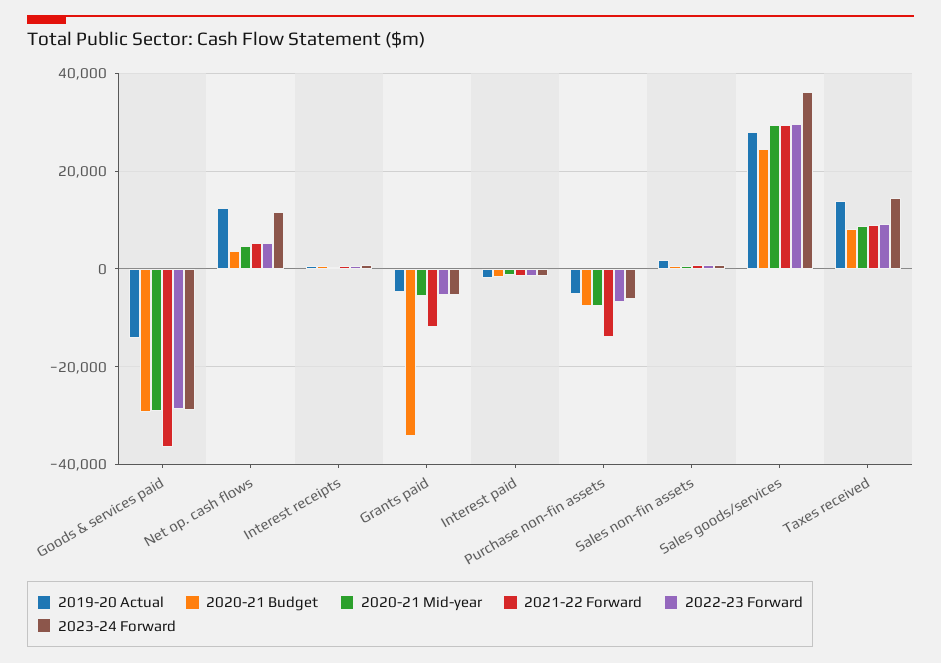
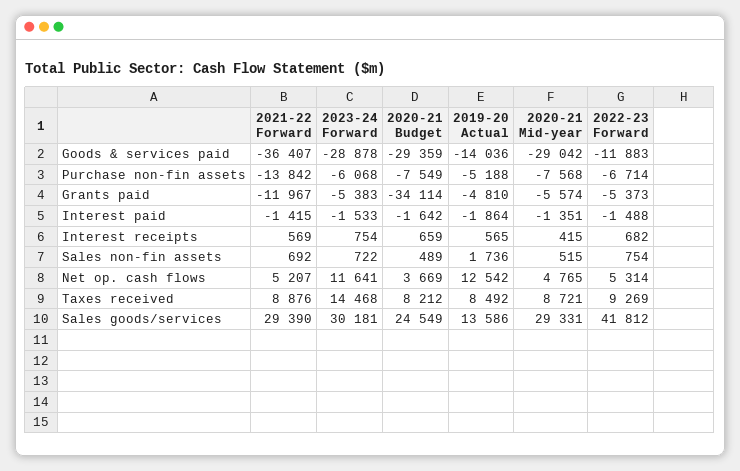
  {
    "2019-20 Actual": {
      "Goods & services paid": -14036,
      "Net op. cash flows": 12542,
      "Interest receipts": 565,
      "Grants paid": -4810,
      "Interest paid": -1864,
      "Purchase non-fin assets": -5188,
      "Sales non-fin assets": 1736,
-     "Sales goods/services": 28000,
+     "Sales goods/services": 13586,
-     "Taxes received": 14000
+     "Taxes received": 8492
    },
    "2020-21 Budget": {
      "Goods & services paid": -29359,
      "Net op. cash flows": 3669,
      "Interest receipts": 659,
      "Grants paid": -34114,
      "Interest paid": -1642,
      "Purchase non-fin assets": -7549,
      "Sales non-fin assets": 489,
      "Sales goods/services": 24549,
      "Taxes received": 8212
    },
    "2020-21 Mid-year": {
      "Goods & services paid": -29042,
      "Net op. cash flows": 4765,
      "Interest receipts": 415,
      "Grants paid": -5574,
      "Interest paid": -1351,
      "Purchase non-fin assets": -7568,
      "Sales non-fin assets": 515,
      "Sales goods/services": 29331,
      "Taxes received": 8721
    },
    "2021-22 Forward": {
      "Goods & services paid": -36407,
      "Net op. cash flows": 5207,
      "Interest receipts": 569,
      "Grants paid": -11967,
      "Interest paid": -1415,
      "Purchase non-fin assets": -13842,
      "Sales non-fin assets": 692,
      "Sales goods/services": 29390,
      "Taxes received": 8876
    },
    "2022-23 Forward": {
-     "Goods & services paid": -28000,
+     "Goods & services paid": -11883,
      "Net op. cash flows": 5314,
      "Interest receipts": 682,
      "Grants paid": -5373,
      "Interest paid": -1488,
      "Purchase non-fin assets": -6714,
      "Sales non-fin assets": 754,
-     "Sales goods/services": 30000,
+     "Sales goods/services": 41812,
      "Taxes received": 9269
    },
    "2023-24 Forward": {
      "Goods & services paid": -28878,
      "Net op. cash flows": 11641,
      "Interest receipts": 754,
      "Grants paid": -5383,
      "Interest paid": -1533,
      "Purchase non-fin assets": -6068,
      "Sales non-fin assets": 722,
-     "Sales goods/services": 36000,
+     "Sales goods/services": 30181,
      "Taxes received": 14468
    }
  }

